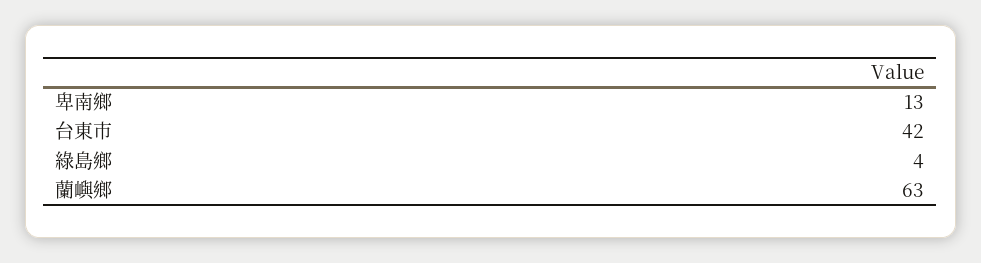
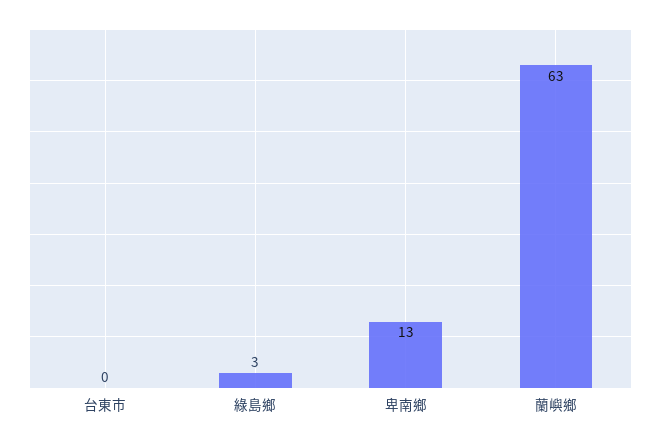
  {
    "卑南鄉": 13,
-   "台東市": 42,
+   "台東市": 0,
-   "綠島鄉": 4,
+   "綠島鄉": 3,
    "蘭嶼鄉": 63
  }

